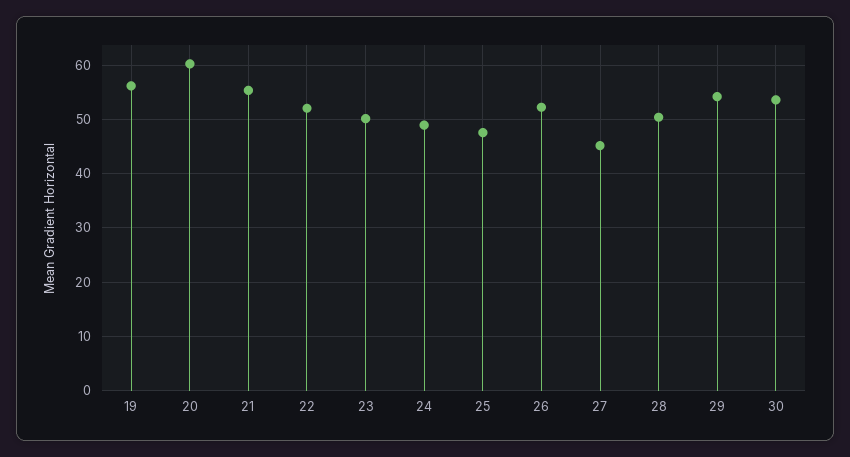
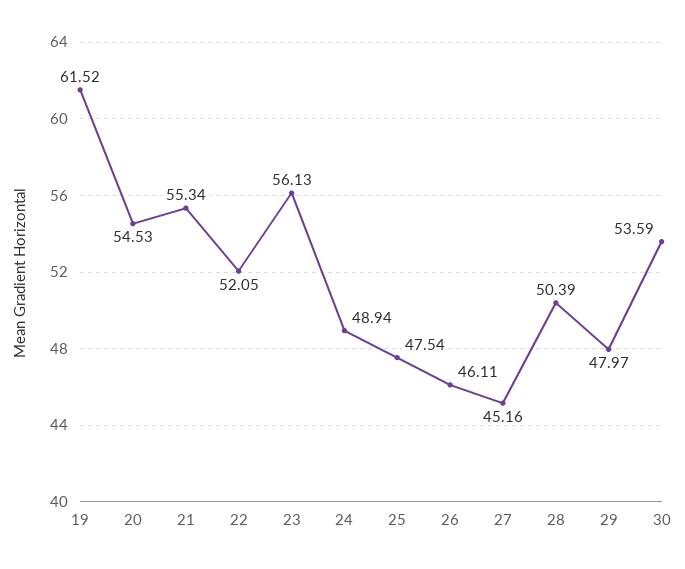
  {
-   "19": 56,
+   "19": 61.52,
-   "20": 60,
+   "20": 54.53,
    "21": 55.34,
    "22": 52.05,
-   "23": 50,
+   "23": 56.13,
    "24": 48.94,
    "25": 47.54,
-   "26": 52,
+   "26": 46.11,
    "27": 45.16,
    "28": 50.39,
-   "29": 54,
+   "29": 47.97,
    "30": 53.59
  }

